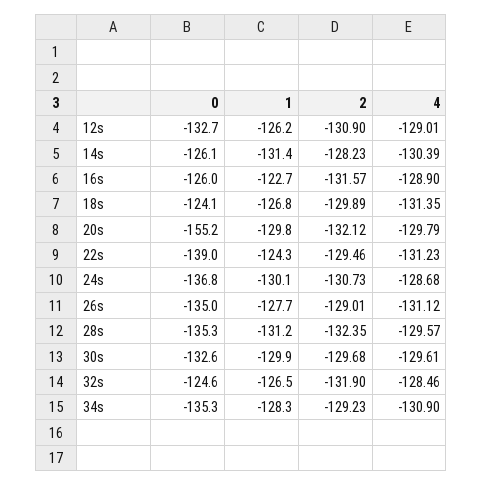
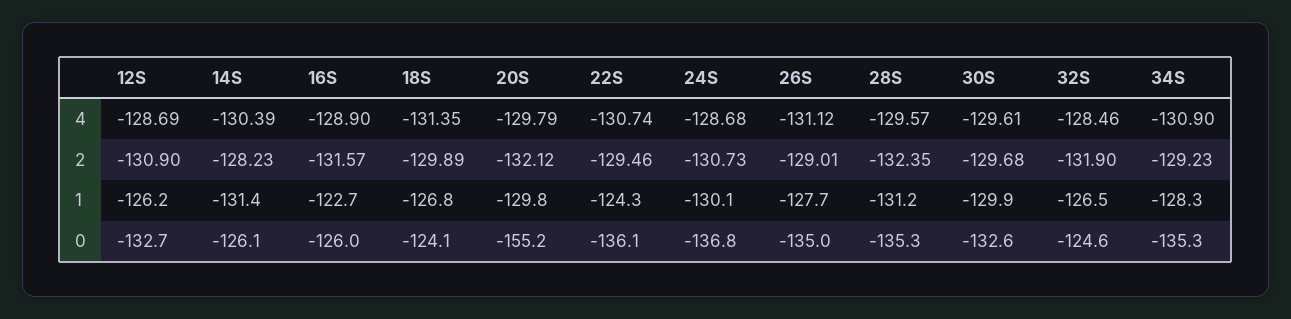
  {
    "0": {
      "12s": -132.7,
      "14s": -126.1,
      "16s": -126,
      "18s": -124.1,
      "20s": -155.2,
-     "22s": -139,
+     "22s": -136.1,
      "24s": -136.8,
      "26s": -135,
      "28s": -135.3,
      "30s": -132.6,
      "32s": -124.6,
      "34s": -135.3
    },
    "1": {
      "12s": -126.2,
      "14s": -131.4,
      "16s": -122.7,
      "18s": -126.8,
      "20s": -129.8,
      "22s": -124.3,
      "24s": -130.1,
      "26s": -127.7,
      "28s": -131.2,
      "30s": -129.9,
      "32s": -126.5,
      "34s": -128.3
    },
    "2": {
      "12s": -130.9,
      "14s": -128.23,
      "16s": -131.57,
      "18s": -129.89,
      "20s": -132.12,
      "22s": -129.46,
      "24s": -130.73,
      "26s": -129.01,
      "28s": -132.35,
      "30s": -129.68,
      "32s": -131.9,
      "34s": -129.23
    },
    "4": {
-     "12s": -129.01,
+     "12s": -128.69,
      "14s": -130.39,
      "16s": -128.9,
      "18s": -131.35,
      "20s": -129.79,
-     "22s": -131.23,
+     "22s": -130.74,
      "24s": -128.68,
      "26s": -131.12,
      "28s": -129.57,
      "30s": -129.61,
      "32s": -128.46,
      "34s": -130.9
    }
  }

